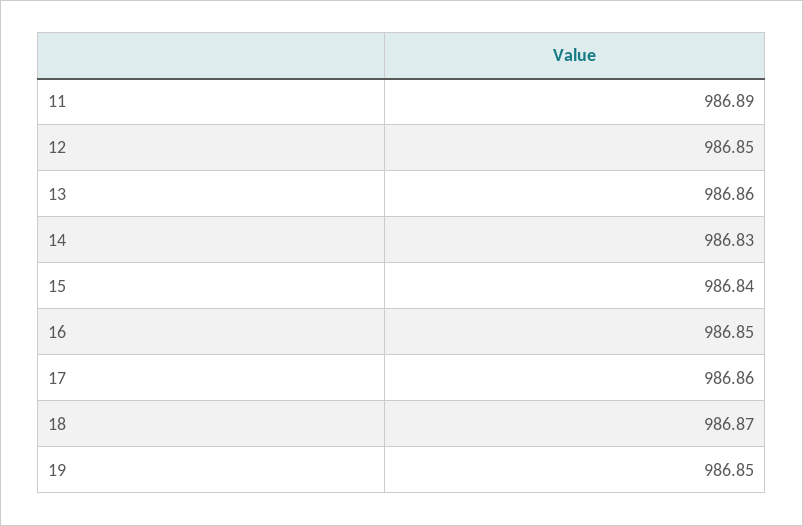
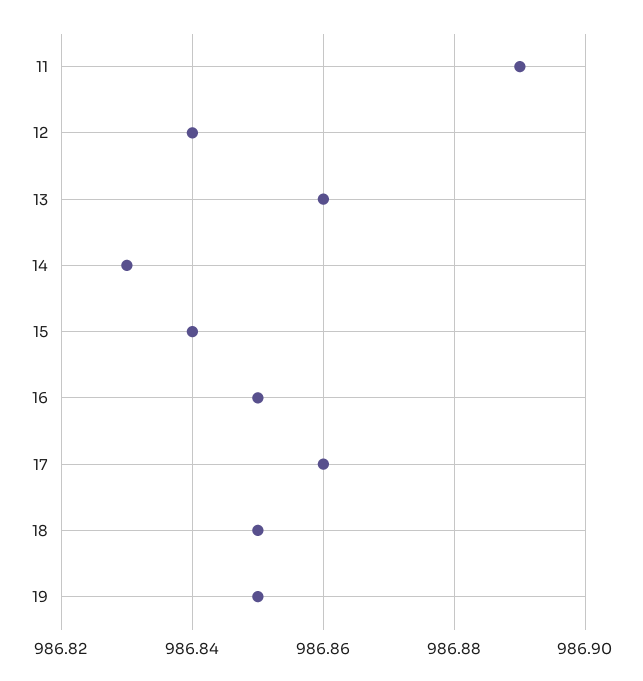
  {
    "11": 986.89,
-   "12": 986.85,
+   "12": 986.84,
    "13": 986.86,
    "14": 986.83,
    "15": 986.84,
    "16": 986.85,
    "17": 986.86,
-   "18": 986.87,
+   "18": 986.85,
    "19": 986.85
  }

